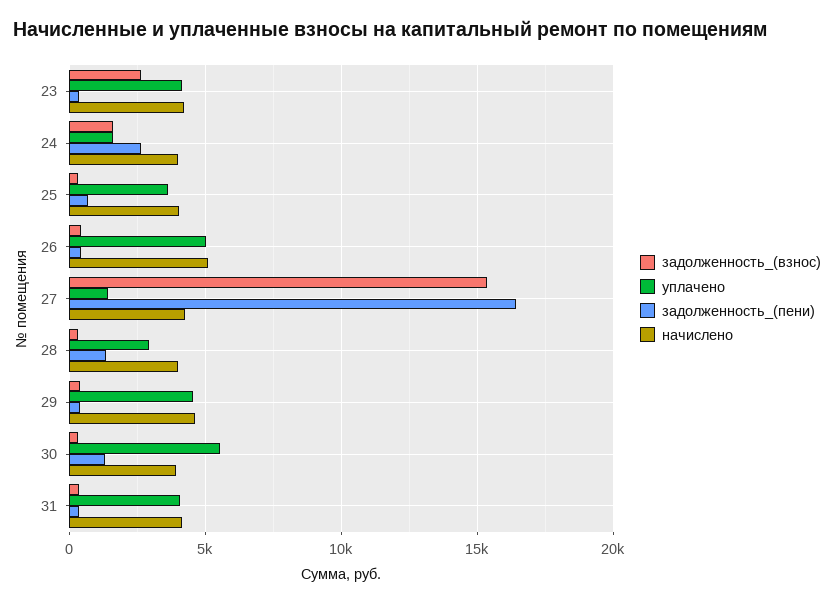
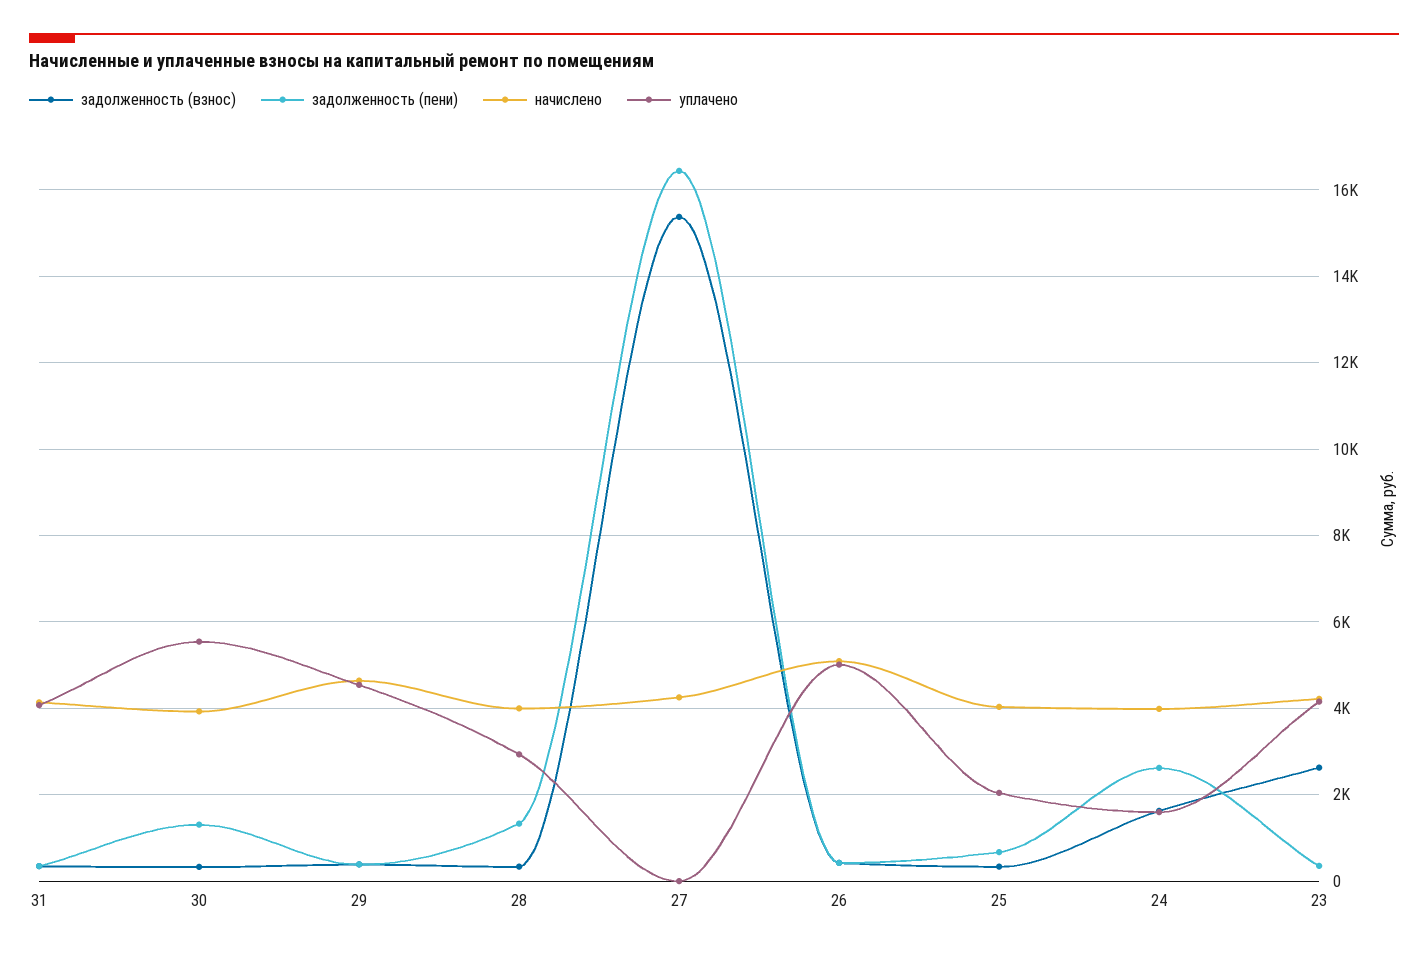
  {
    "задолженность_(взнос)": {
      "23": 2600,
      "24": 1600,
      "25": 400,
      "26": 400,
      "27": 15400,
      "28": 400,
      "29": 400,
      "30": 400,
      "31": 400
    },
    "уплачено": {
      "23": 4200,
      "24": 1600,
-     "25": 3500,
+     "25": 2000,
      "26": 5000,
-     "27": 1500,
+     "27": 0,
      "28": 3000,
      "29": 4600,
      "30": 5600,
      "31": 4000
    },
    "задолженность_(пени)": {
      "23": 400,
      "24": 2600,
      "25": 600,
      "26": 400,
      "27": 16400,
      "28": 1400,
      "29": 400,
      "30": 1400,
      "31": 400
    },
    "начислено": {
      "23": 4200,
      "24": 4000,
      "25": 4000,
      "26": 5000,
      "27": 4200,
      "28": 4000,
      "29": 4600,
      "30": 4000,
      "31": 4200
    }
  }

